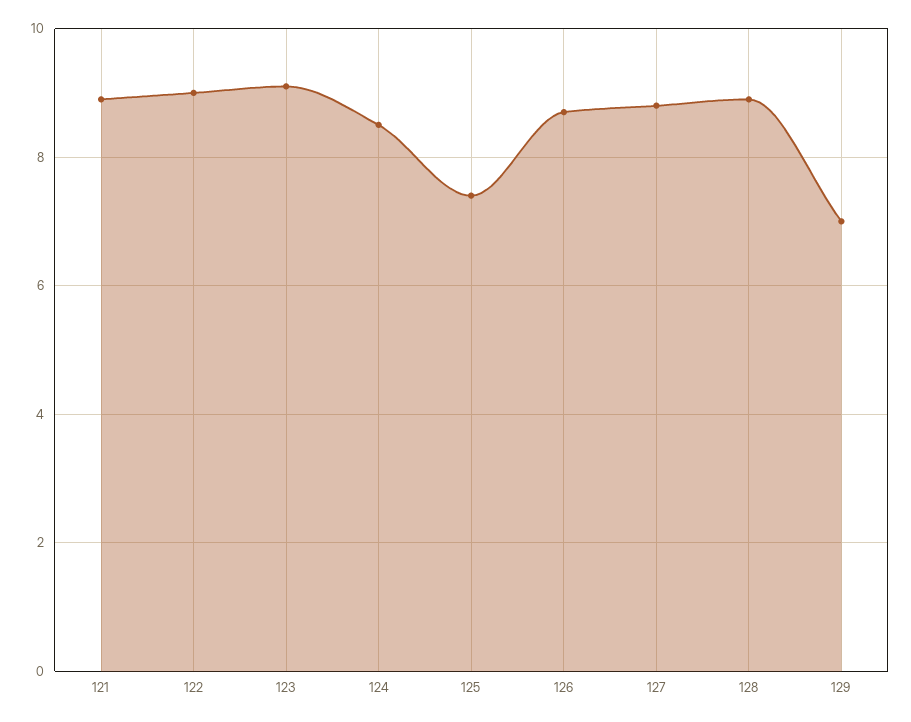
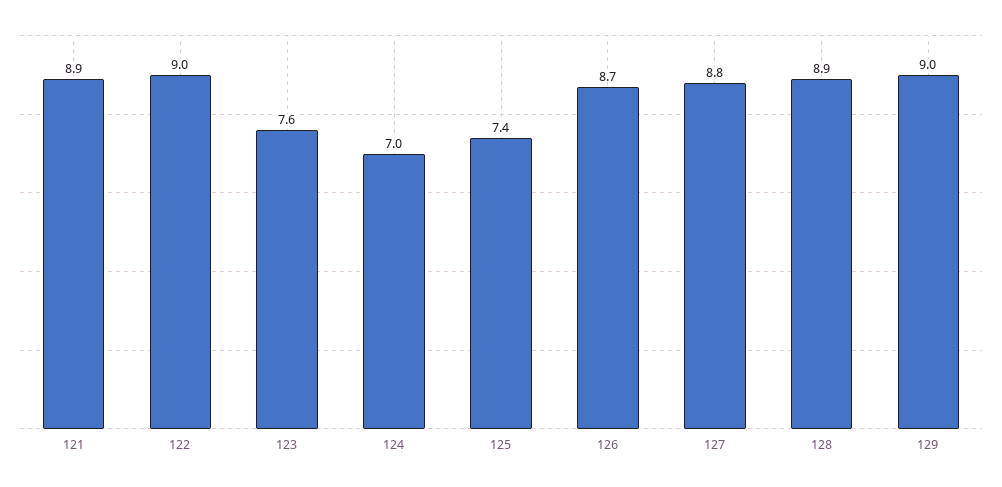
  {
    "121": 8.9,
    "122": 9,
-   "123": 9,
+   "123": 7.6,
-   "124": 8.5,
+   "124": 7,
    "125": 7.4,
    "126": 8.7,
    "127": 8.8,
    "128": 8.9,
-   "129": 7
+   "129": 9
  }

